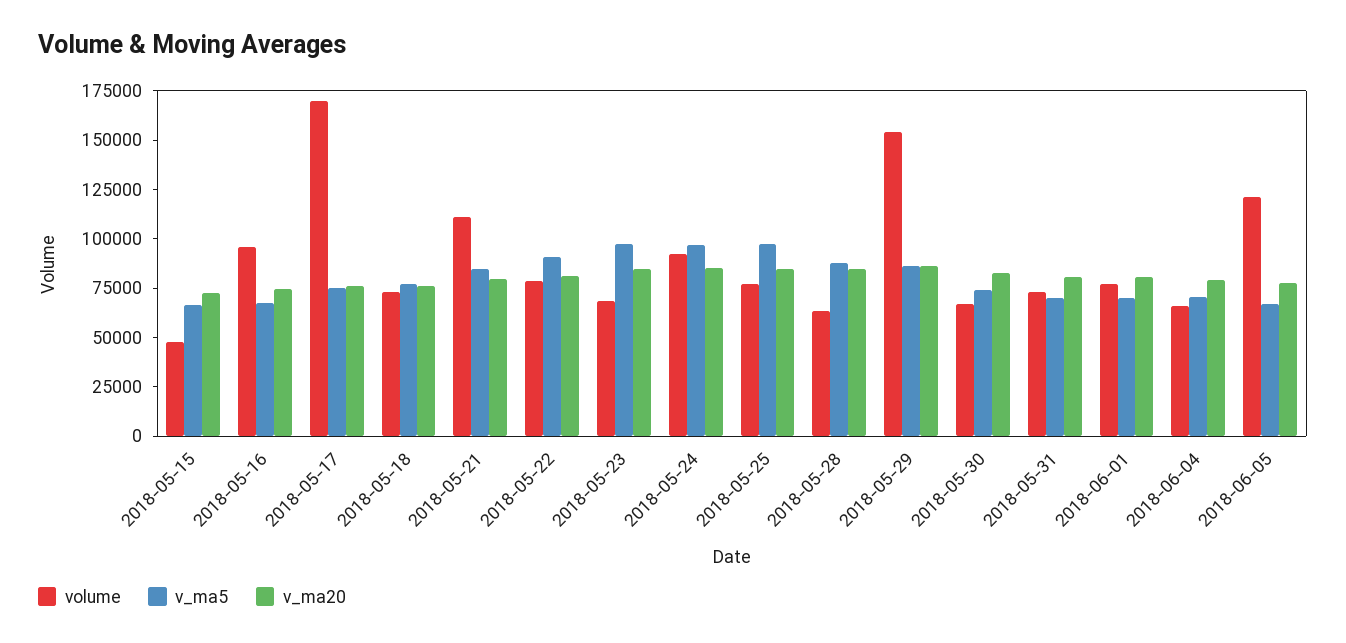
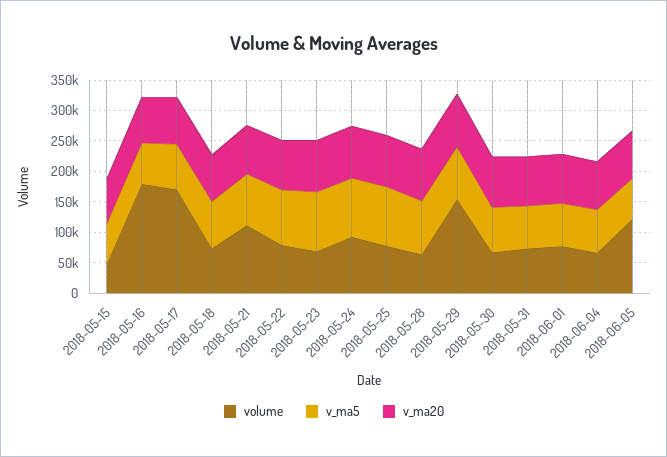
  {
    "volume": {
      "2018-05-15": 50000,
-     "2018-05-16": 95000,
+     "2018-05-16": 175000,
      "2018-05-17": 170000,
      "2018-05-18": 75000,
      "2018-05-21": 110000,
      "2018-05-22": 80000,
      "2018-05-23": 70000,
      "2018-05-24": 90000,
      "2018-05-25": 75000,
      "2018-05-28": 65000,
      "2018-05-29": 155000,
      "2018-05-30": 65000,
      "2018-05-31": 75000,
      "2018-06-01": 75000,
      "2018-06-04": 65000,
      "2018-06-05": 120000
    },
    "v_ma5": {
      "2018-05-15": 65000,
      "2018-05-16": 65000,
      "2018-05-17": 75000,
      "2018-05-18": 75000,
      "2018-05-21": 85000,
      "2018-05-22": 90000,
      "2018-05-23": 95000,
      "2018-05-24": 95000,
      "2018-05-25": 100000,
      "2018-05-28": 90000,
      "2018-05-29": 85000,
      "2018-05-30": 75000,
      "2018-05-31": 70000,
      "2018-06-01": 70000,
      "2018-06-04": 70000,
      "2018-06-05": 65000
    },
    "v_ma20": {
      "2018-05-15": 75000,
      "2018-05-16": 75000,
      "2018-05-17": 75000,
      "2018-05-18": 75000,
      "2018-05-21": 80000,
      "2018-05-22": 80000,
      "2018-05-23": 85000,
      "2018-05-24": 85000,
      "2018-05-25": 85000,
      "2018-05-28": 85000,
      "2018-05-29": 85000,
      "2018-05-30": 85000,
      "2018-05-31": 80000,
      "2018-06-01": 80000,
      "2018-06-04": 80000,
      "2018-06-05": 80000
    }
  }

